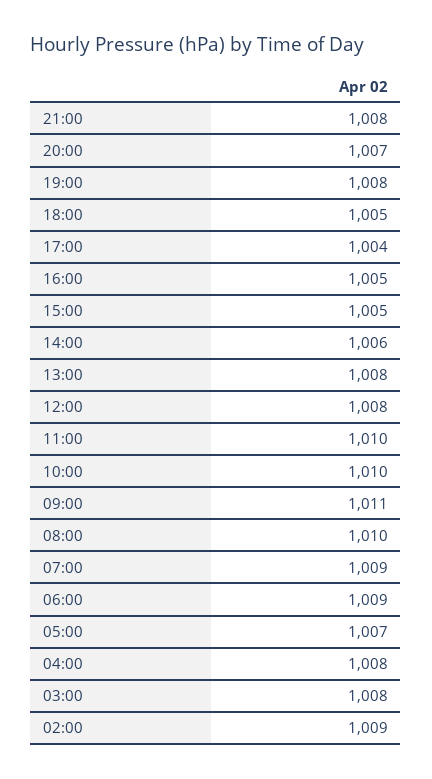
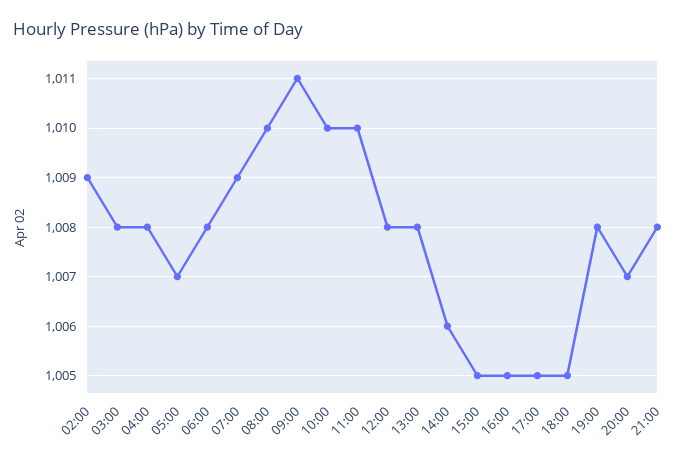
  {
    "21:00": 1008,
    "20:00": 1007,
    "19:00": 1008,
    "18:00": 1005,
-   "17:00": 1004,
+   "17:00": 1005,
    "16:00": 1005,
    "15:00": 1005,
    "14:00": 1006,
    "13:00": 1008,
    "12:00": 1008,
    "11:00": 1010,
    "10:00": 1010,
    "09:00": 1011,
    "08:00": 1010,
    "07:00": 1009,
-   "06:00": 1009,
+   "06:00": 1008,
    "05:00": 1007,
    "04:00": 1008,
    "03:00": 1008,
    "02:00": 1009
  }

